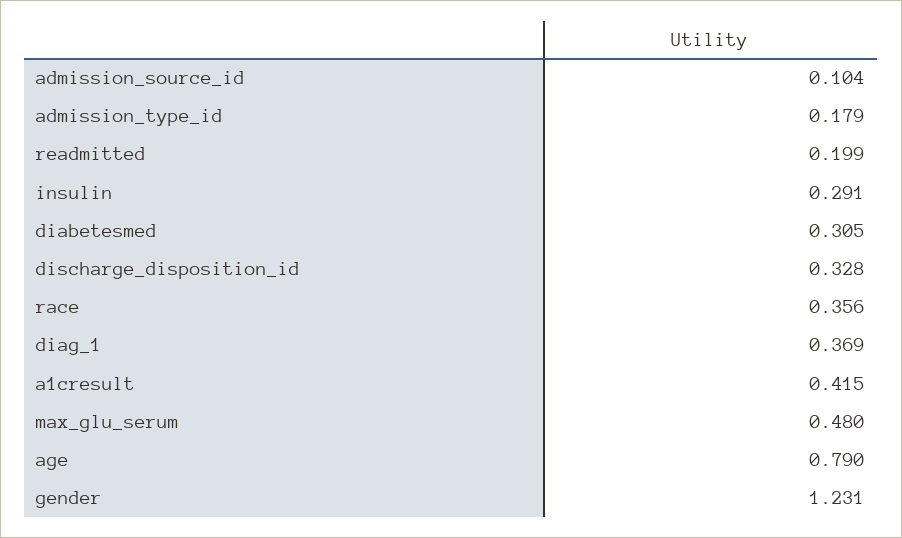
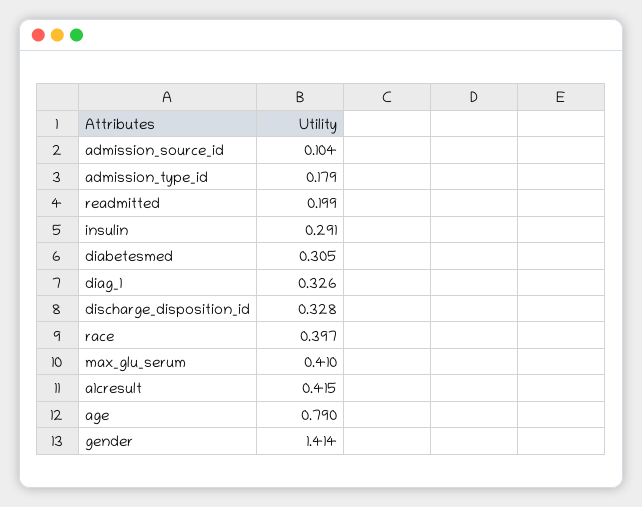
  {
    "admission_source_id": 0.104,
    "admission_type_id": 0.179,
    "readmitted": 0.199,
    "insulin": 0.291,
    "diabetesmed": 0.305,
    "discharge_disposition_id": 0.328,
-   "race": 0.356,
+   "race": 0.397,
-   "diag_1": 0.369,
+   "diag_1": 0.326,
    "a1cresult": 0.415,
-   "max_glu_serum": 0.48,
+   "max_glu_serum": 0.41,
    "age": 0.79,
-   "gender": 1.231
+   "gender": 1.414
  }

